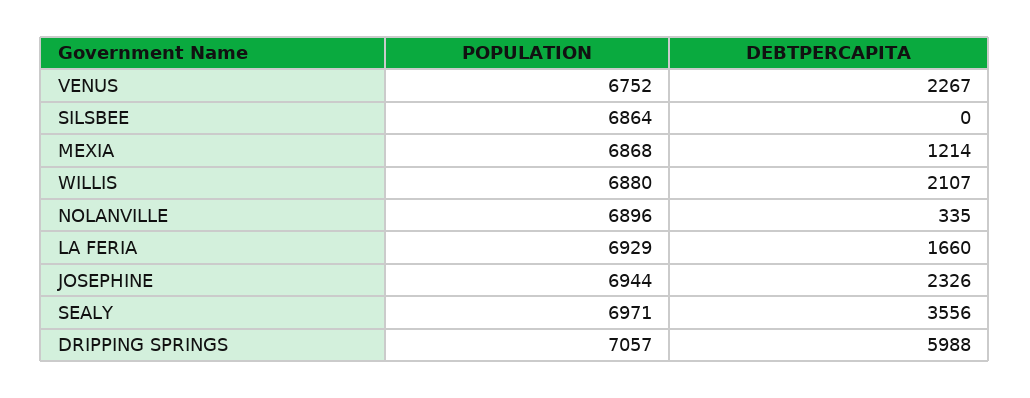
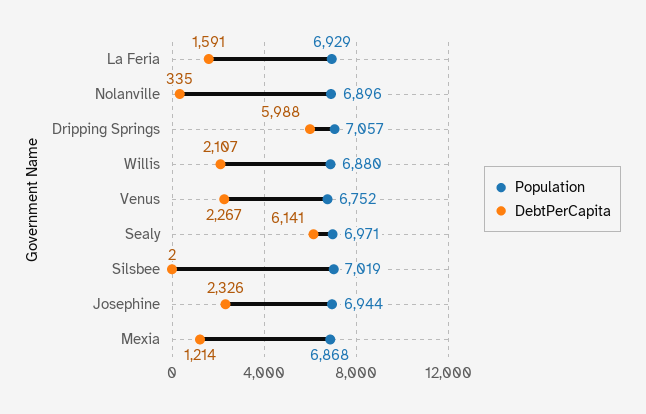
  {
    "POPULATION": {
      "VENUS": 6752,
-     "SILSBEE": 6864,
+     "SILSBEE": 7019,
      "MEXIA": 6868,
      "WILLIS": 6880,
      "NOLANVILLE": 6896,
      "LA FERIA": 6929,
      "JOSEPHINE": 6944,
      "SEALY": 6971,
      "DRIPPING SPRINGS": 7057
    },
    "DEBTPERCAPITA": {
      "VENUS": 2267,
-     "SILSBEE": 0,
+     "SILSBEE": 2,
      "MEXIA": 1214,
      "WILLIS": 2107,
      "NOLANVILLE": 335,
-     "LA FERIA": 1660,
+     "LA FERIA": 1591,
      "JOSEPHINE": 2326,
-     "SEALY": 3556,
+     "SEALY": 6141,
      "DRIPPING SPRINGS": 5988
    }
  }

